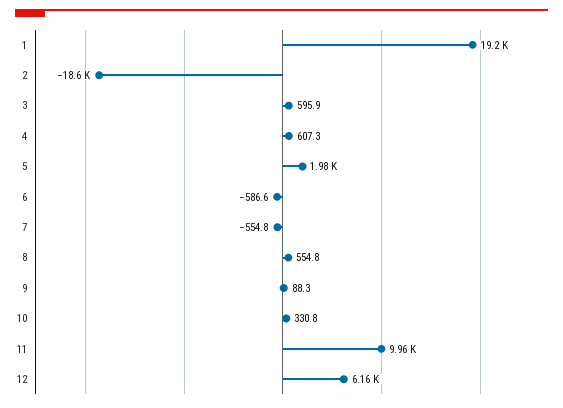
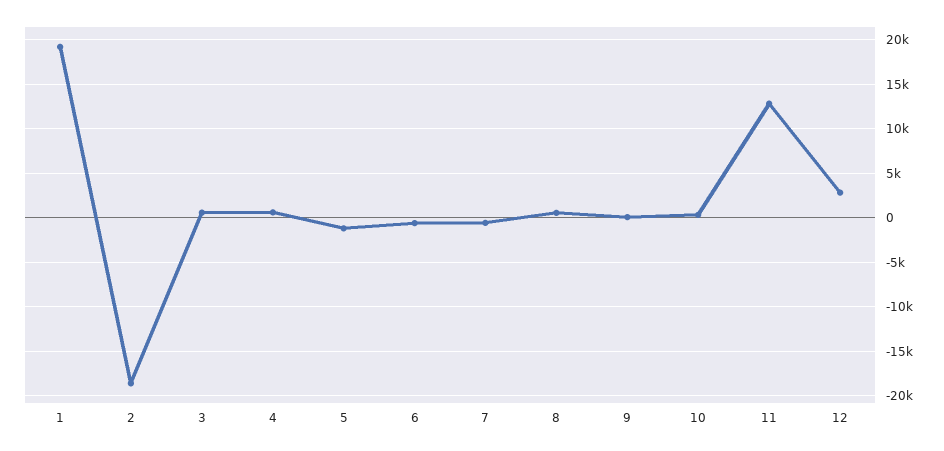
  {
    "1": 19200,
    "2": -18600,
    "3": 595.9,
    "4": 607.3,
-   "5": 1980,
+   "5": -1000,
    "6": -586.6,
    "7": -554.8,
    "8": 554.8,
    "9": 88.3,
    "10": 330.8,
-   "11": 9960,
+   "11": 13000,
-   "12": 6160
+   "12": 3000
  }

